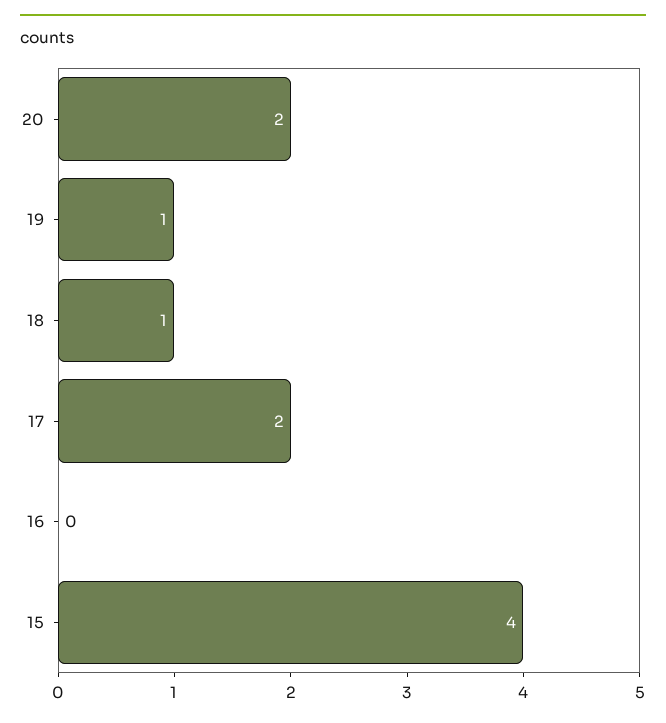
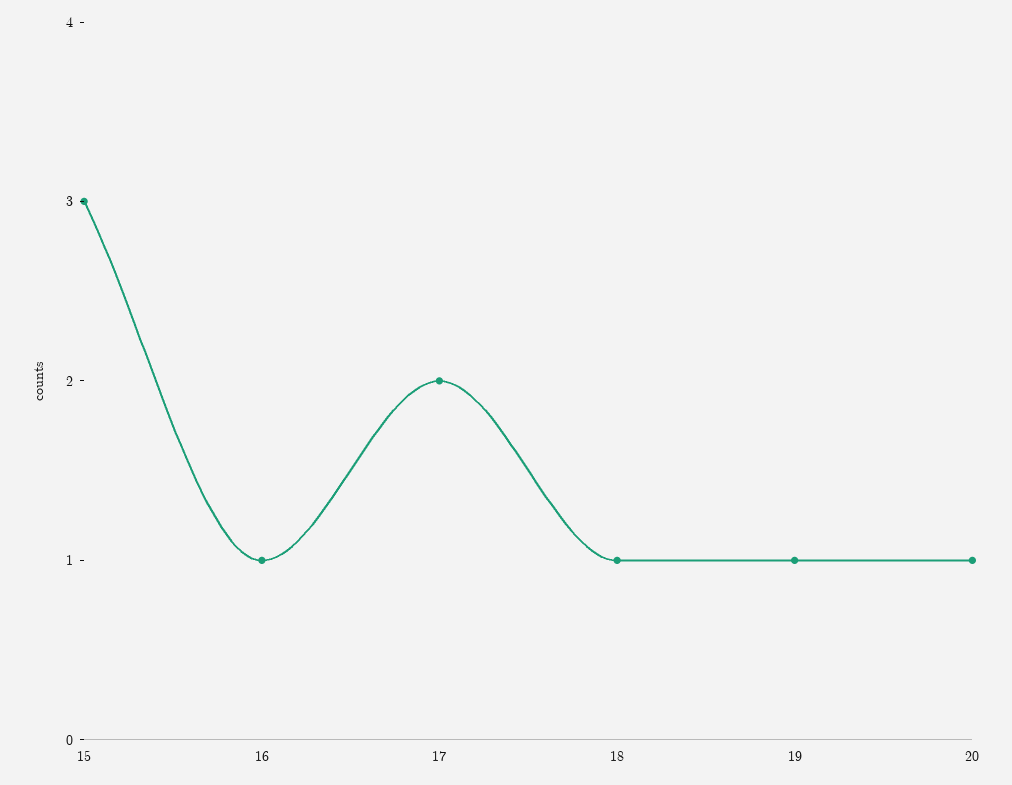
  {
-   "20": 2,
+   "20": 1,
    "19": 1,
    "18": 1,
    "17": 2,
-   "16": 0,
+   "16": 1,
-   "15": 4
+   "15": 3
  }

